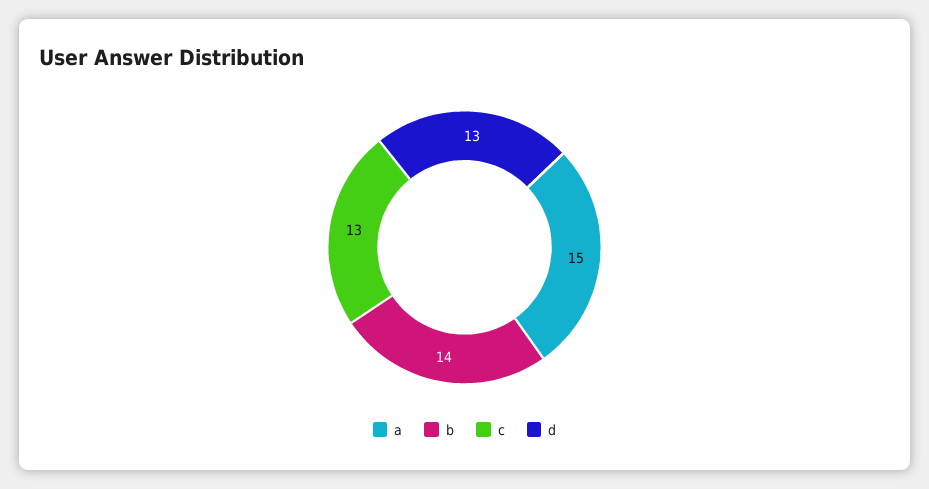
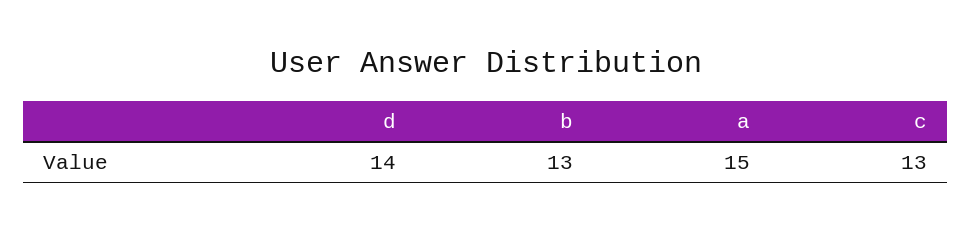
  {
    "a": 15,
-   "b": 14,
+   "b": 13,
    "c": 13,
-   "d": 13
+   "d": 14
  }

